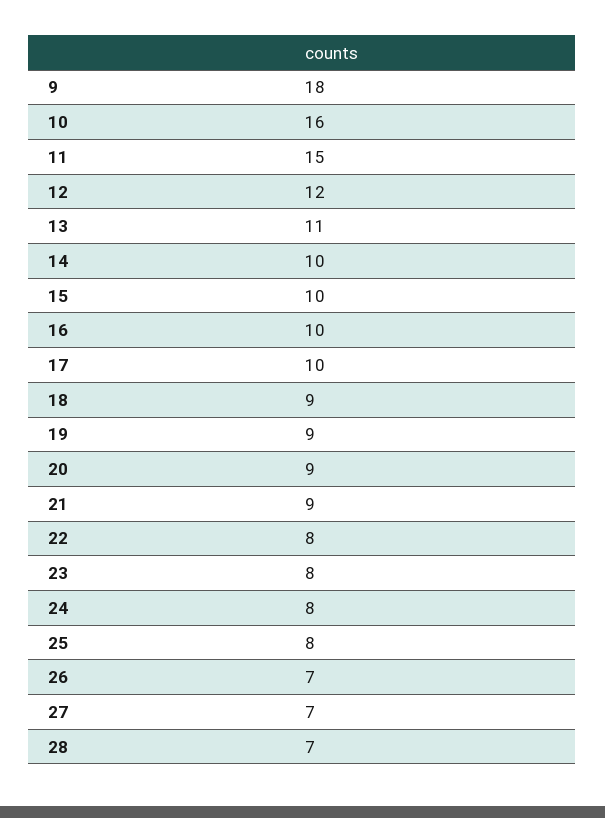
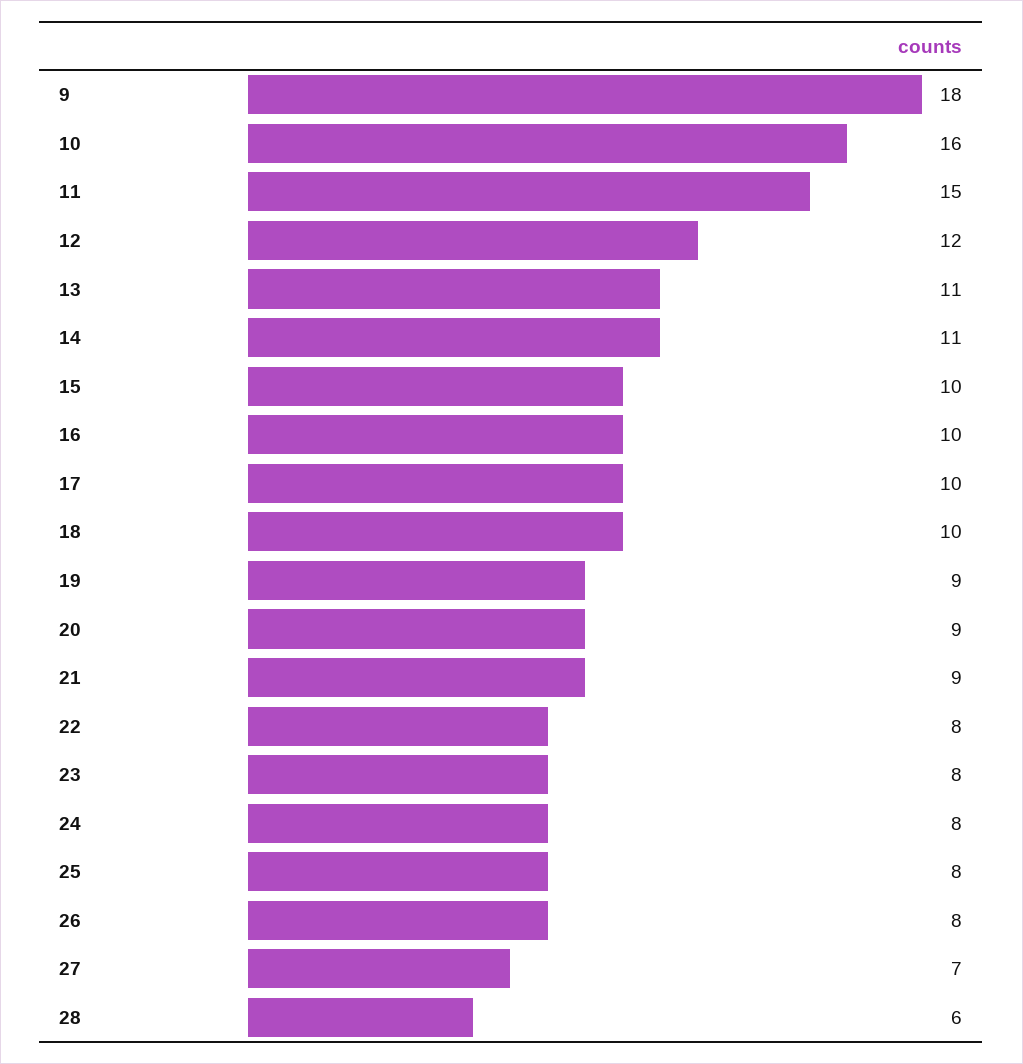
  {
    "9": 18,
    "10": 16,
    "11": 15,
    "12": 12,
    "13": 11,
-   "14": 10,
+   "14": 11,
    "15": 10,
    "16": 10,
    "17": 10,
-   "18": 9,
+   "18": 10,
    "19": 9,
    "20": 9,
    "21": 9,
    "22": 8,
    "23": 8,
    "24": 8,
    "25": 8,
-   "26": 7,
+   "26": 8,
    "27": 7,
-   "28": 7
+   "28": 6
  }

